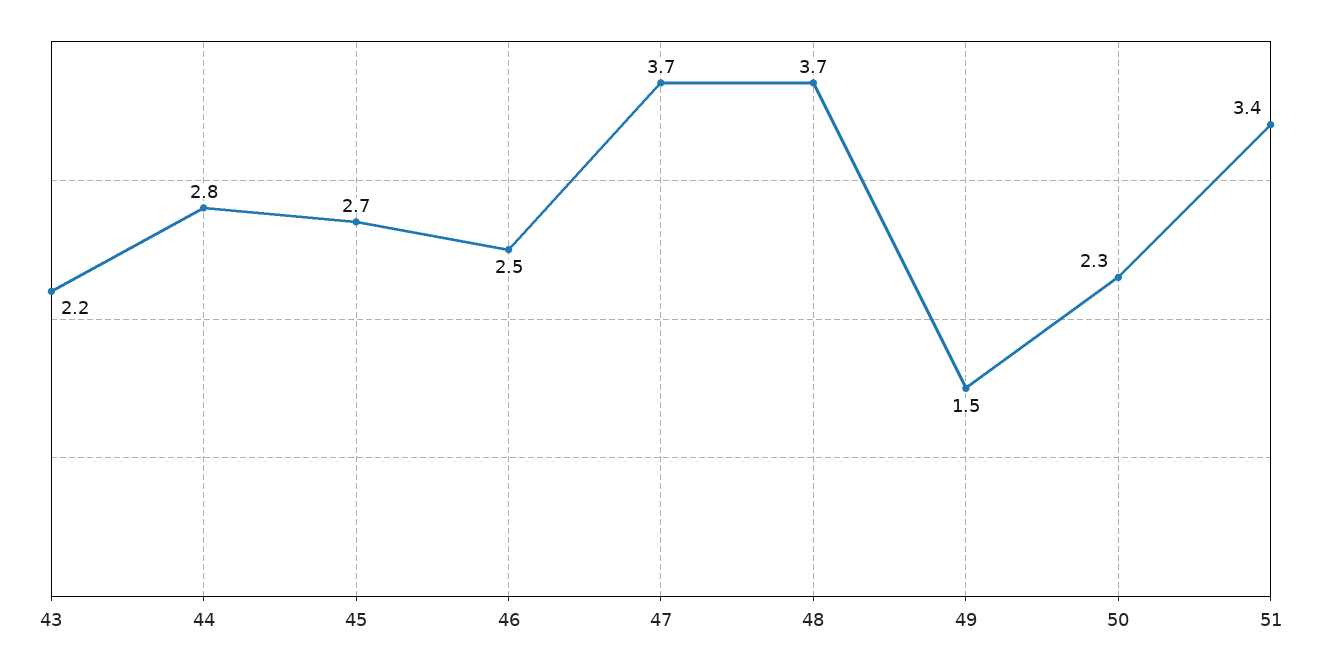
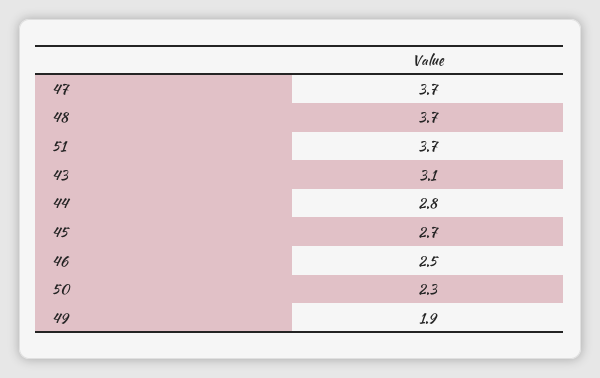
  {
-   "43": 2.2,
+   "43": 3.1,
    "44": 2.8,
    "45": 2.7,
    "46": 2.5,
    "47": 3.7,
    "48": 3.7,
-   "49": 1.5,
+   "49": 1.9,
    "50": 2.3,
-   "51": 3.4
+   "51": 3.7
  }

